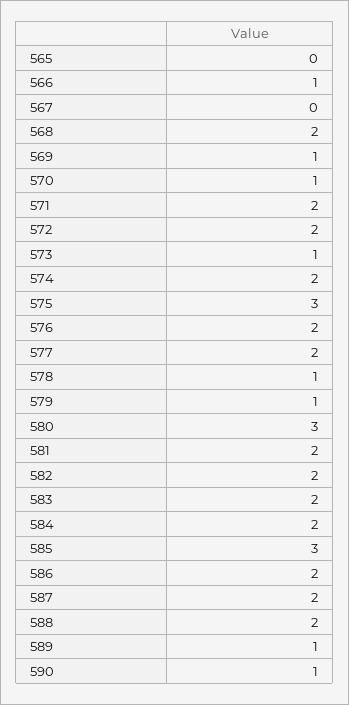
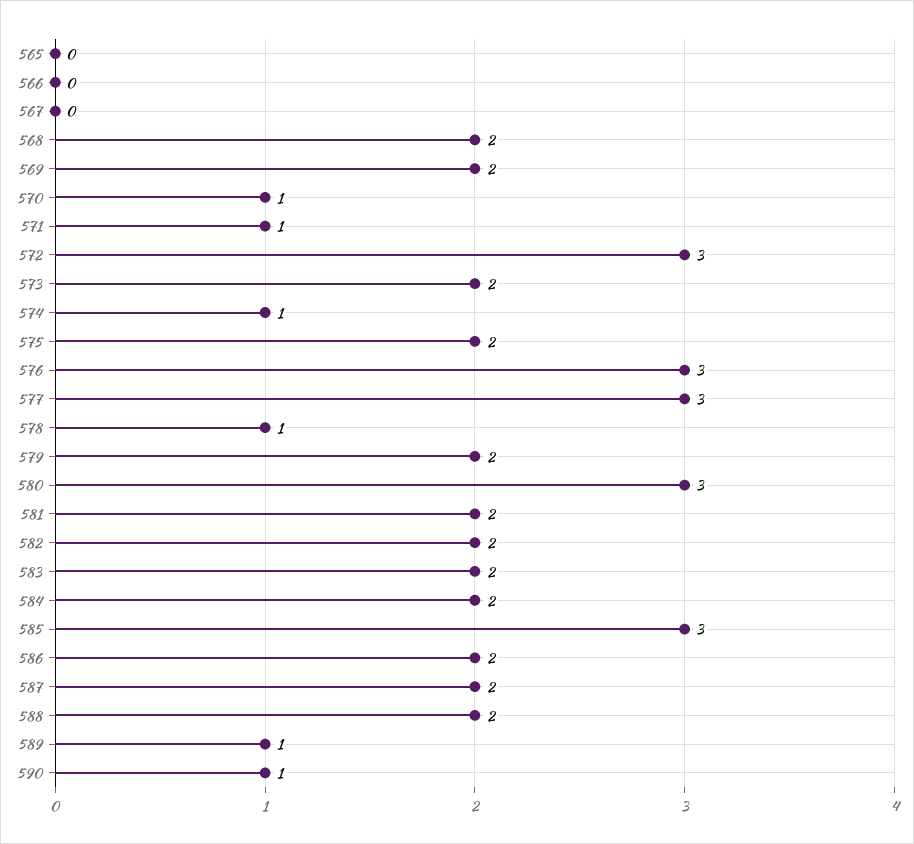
  {
    "565": 0,
-   "566": 1,
+   "566": 0,
    "567": 0,
    "568": 2,
-   "569": 1,
+   "569": 2,
    "570": 1,
-   "571": 2,
+   "571": 1,
-   "572": 2,
+   "572": 3,
-   "573": 1,
+   "573": 2,
-   "574": 2,
+   "574": 1,
-   "575": 3,
+   "575": 2,
-   "576": 2,
+   "576": 3,
-   "577": 2,
+   "577": 3,
    "578": 1,
-   "579": 1,
+   "579": 2,
    "580": 3,
    "581": 2,
    "582": 2,
    "583": 2,
    "584": 2,
    "585": 3,
    "586": 2,
    "587": 2,
    "588": 2,
    "589": 1,
    "590": 1
  }

